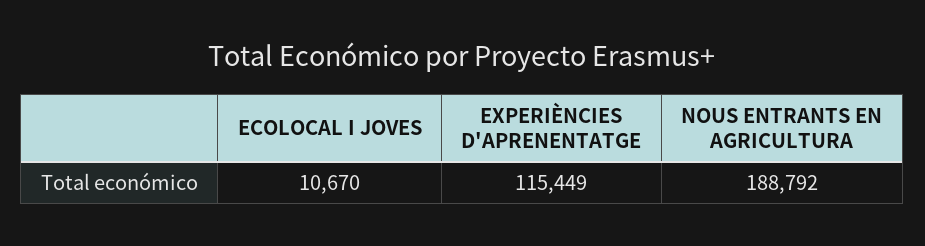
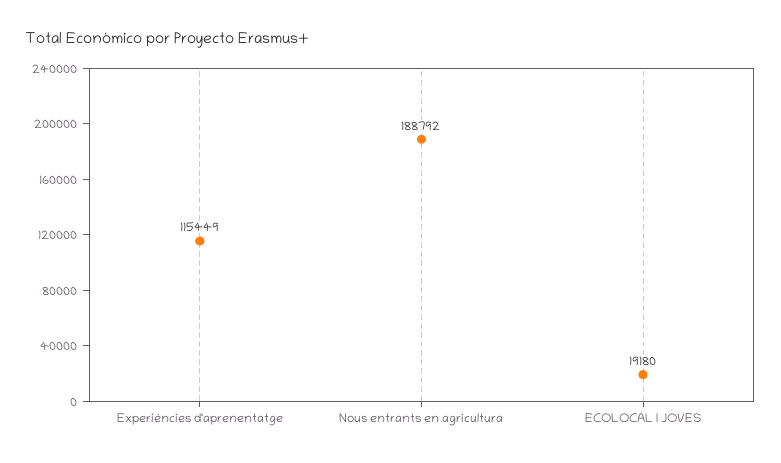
  {
-   "ECOLOCAL I JOVES": 10670,
+   "ECOLOCAL I JOVES": 19180,
    "EXPERIÈNCIES D'APRENENTATGE": 115449,
    "NOUS ENTRANTS EN AGRICULTURA": 188792
  }

